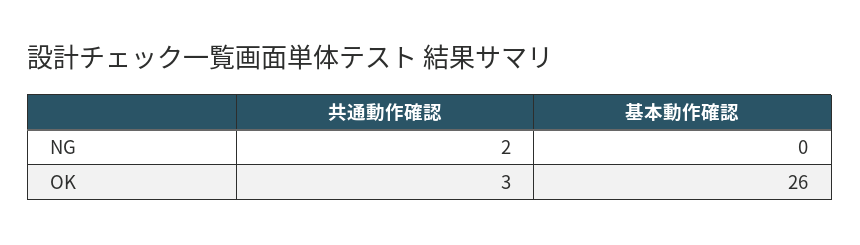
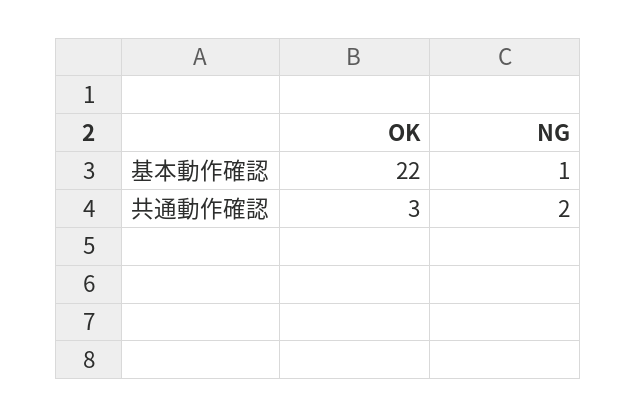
  {
    "共通動作確認": {
      "NG": 2,
      "OK": 3
    },
    "基本動作確認": {
-     "NG": 0,
+     "NG": 1,
-     "OK": 26
+     "OK": 22
    }
  }

